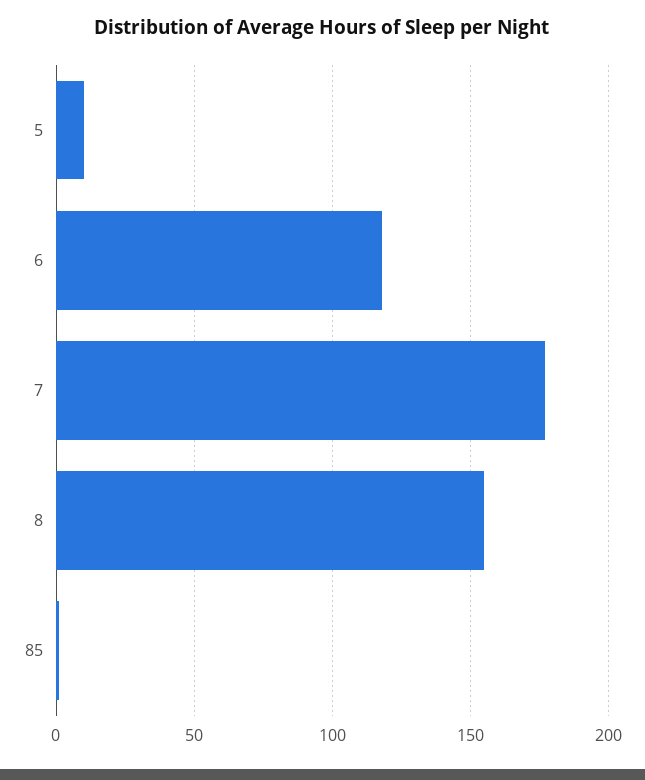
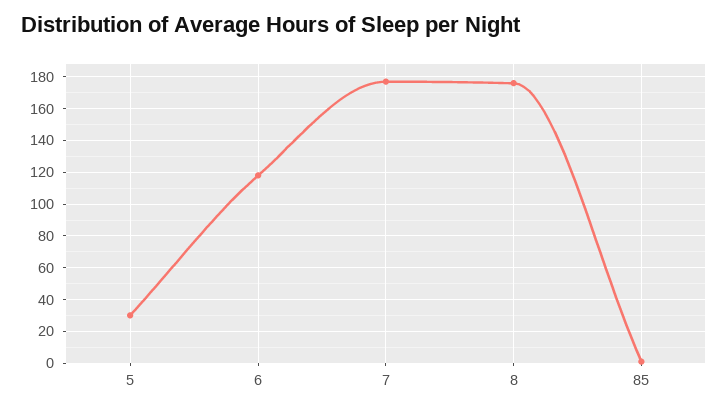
  {
-   "5": 10,
+   "5": 30,
    "6": 120,
    "7": 175,
-   "8": 155,
+   "8": 175,
    "85": 0
  }

